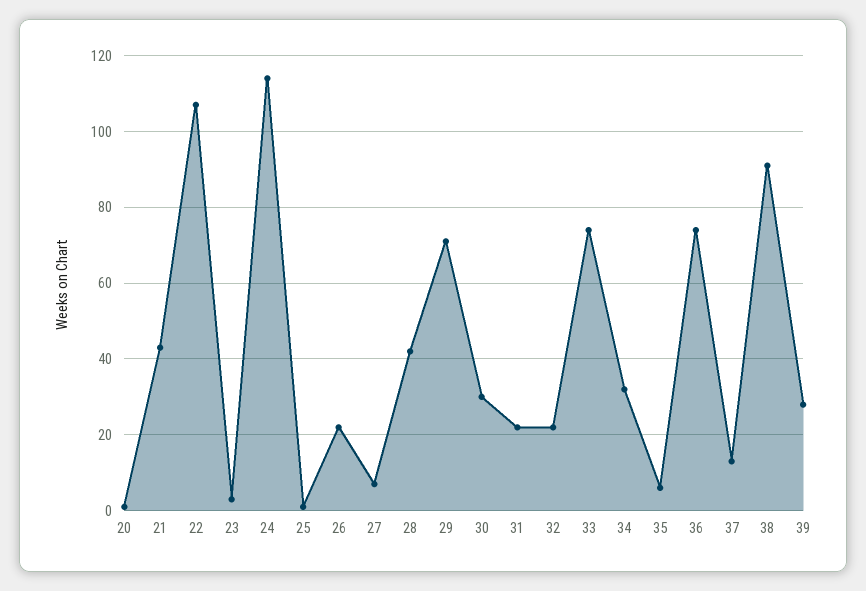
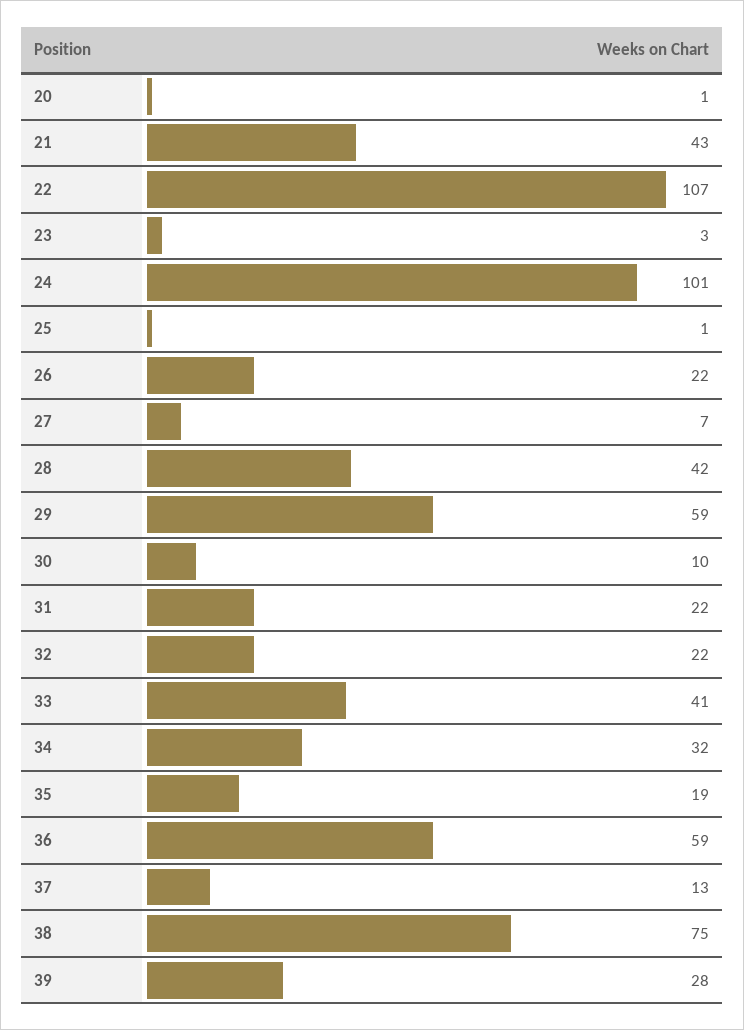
  {
    "20": 1,
    "21": 43,
    "22": 107,
    "23": 3,
-   "24": 115,
+   "24": 101,
    "25": 1,
    "26": 22,
    "27": 7,
    "28": 42,
-   "29": 70,
+   "29": 59,
-   "30": 30,
+   "30": 10,
    "31": 22,
    "32": 22,
-   "33": 75,
+   "33": 41,
    "34": 32,
-   "35": 5,
+   "35": 19,
-   "36": 75,
+   "36": 59,
    "37": 13,
-   "38": 90,
+   "38": 75,
    "39": 28
  }

